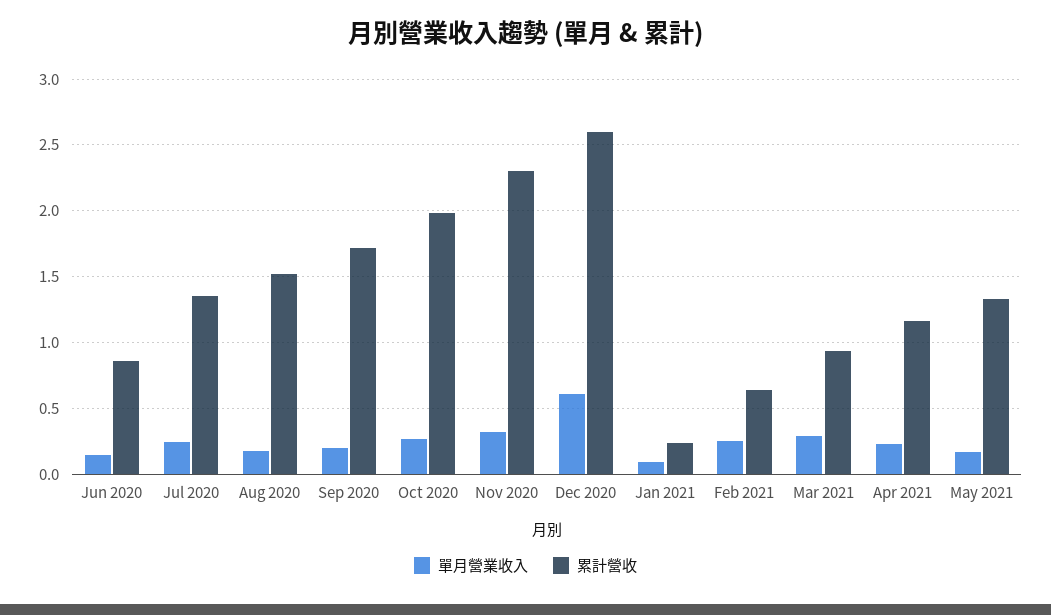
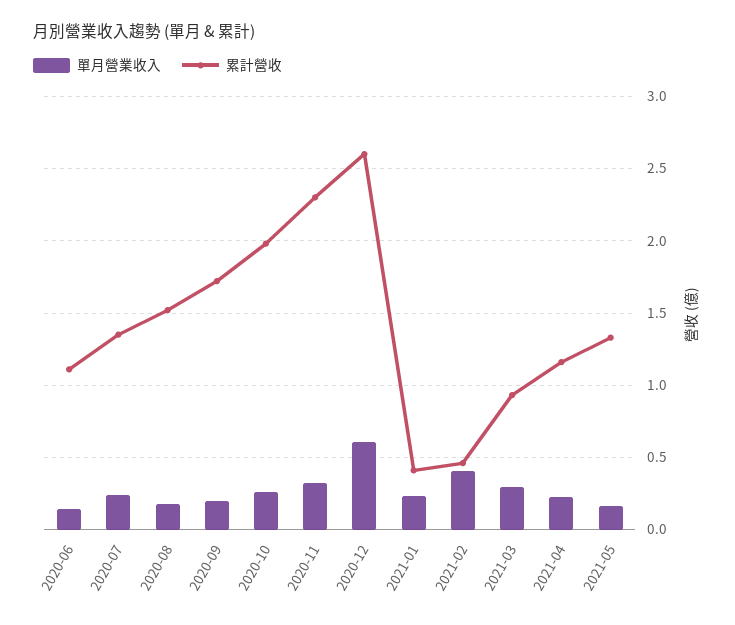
  {
    "單月營業收入": {
      "Jun 2020": 0.15,
      "Jul 2020": 0.25,
      "Aug 2020": 0.2,
      "Sep 2020": 0.2,
      "Oct 2020": 0.25,
      "Nov 2020": 0.3,
      "Dec 2020": 0.6,
-     "Jan 2021": 0.1,
+     "Jan 2021": 0.25,
-     "Feb 2021": 0.25,
+     "Feb 2021": 0.4,
      "Mar 2021": 0.3,
      "Apr 2021": 0.25,
      "May 2021": 0.15
    },
    "累計營收": {
-     "Jun 2020": 0.85,
+     "Jun 2020": 1.1,
      "Jul 2020": 1.35,
      "Aug 2020": 1.5,
      "Sep 2020": 1.7,
      "Oct 2020": 2,
      "Nov 2020": 2.3,
      "Dec 2020": 2.6,
-     "Jan 2021": 0.25,
+     "Jan 2021": 0.4,
-     "Feb 2021": 0.65,
+     "Feb 2021": 0.45,
      "Mar 2021": 0.95,
      "Apr 2021": 1.15,
      "May 2021": 1.35
    }
  }

